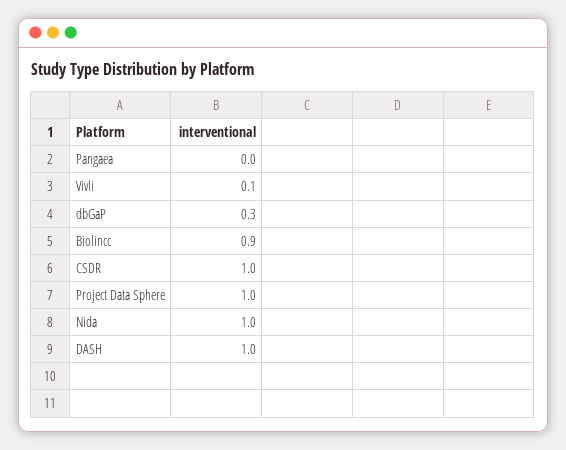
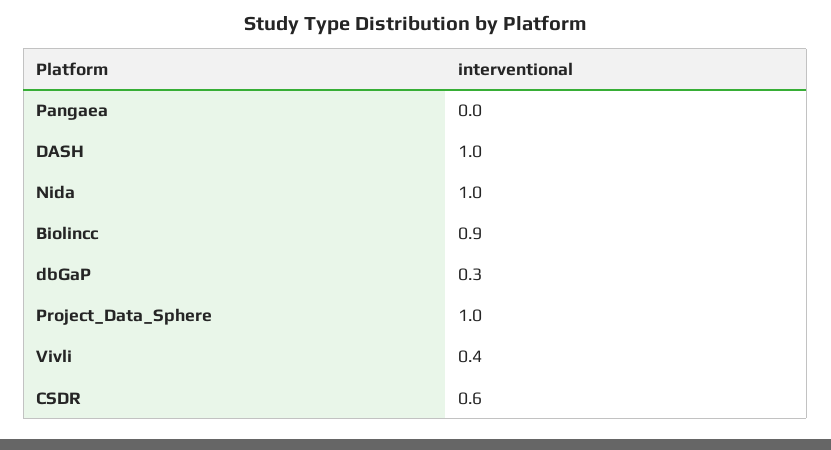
  {
    "Pangaea": 0,
-   "Vivli": 0.1,
+   "Vivli": 0.4,
    "dbGaP": 0.3,
    "Biolincc": 0.9,
-   "CSDR": 1,
+   "CSDR": 0.6,
    "Project Data Sphere": 1,
    "Nida": 1,
    "DASH": 1
  }

